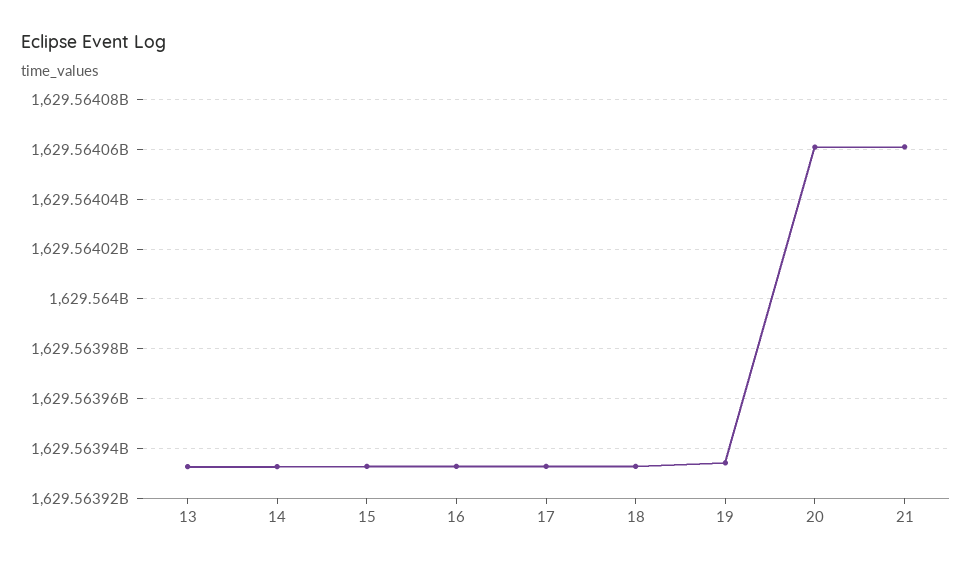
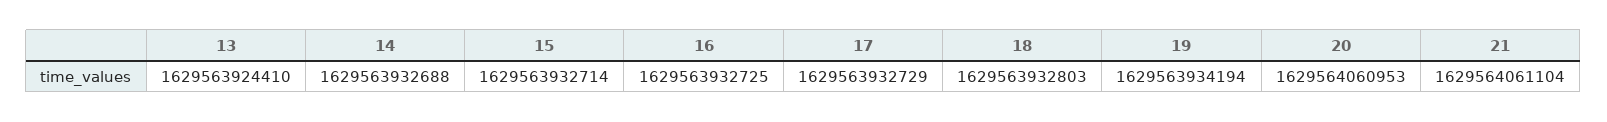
  {
-   "13": 1629563932500,
+   "13": 1629563924410,
    "14": 1629563932688,
    "15": 1629563932714,
    "16": 1629563932725,
    "17": 1629563932729,
    "18": 1629563932803,
    "19": 1629563934194,
    "20": 1629564060953,
    "21": 1629564061104
  }

